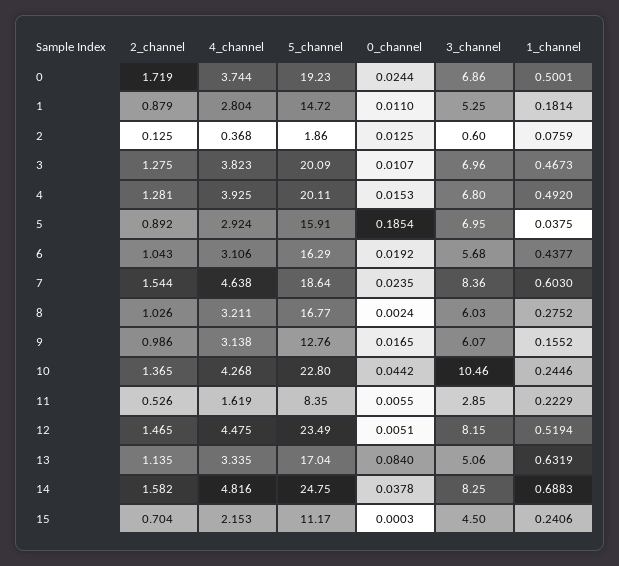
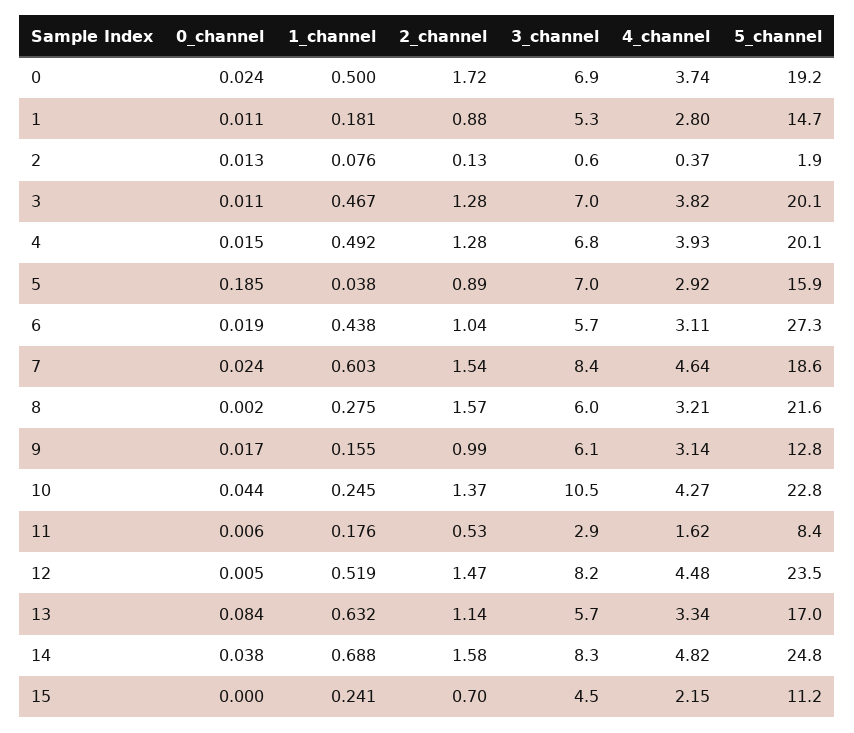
  {
    "2_channel": {
      "0": 1.719,
      "1": 0.879,
      "2": 0.125,
      "3": 1.275,
      "4": 1.281,
      "5": 0.892,
      "6": 1.043,
      "7": 1.544,
-     "8": 1.026,
+     "8": 1.57,
      "9": 0.986,
      "10": 1.365,
      "11": 0.526,
      "12": 1.465,
      "13": 1.135,
      "14": 1.582,
      "15": 0.704
    },
    "4_channel": {
      "0": 3.744,
      "1": 2.804,
      "2": 0.368,
      "3": 3.823,
      "4": 3.925,
      "5": 2.924,
      "6": 3.106,
      "7": 4.638,
      "8": 3.211,
      "9": 3.138,
      "10": 4.268,
      "11": 1.619,
      "12": 4.475,
      "13": 3.335,
      "14": 4.816,
      "15": 2.153
    },
    "5_channel": {
      "0": 19.23,
      "1": 14.72,
      "2": 1.86,
      "3": 20.09,
      "4": 20.11,
      "5": 15.91,
-     "6": 16.29,
+     "6": 27.3,
      "7": 18.64,
-     "8": 16.77,
+     "8": 21.6,
      "9": 12.76,
      "10": 22.8,
      "11": 8.35,
      "12": 23.49,
      "13": 17.04,
      "14": 24.75,
      "15": 11.17
    },
    "0_channel": {
      "0": 0.0244,
      "1": 0.011,
      "2": 0.0125,
      "3": 0.0107,
      "4": 0.0153,
      "5": 0.1854,
      "6": 0.0192,
      "7": 0.0235,
      "8": 0.0024,
      "9": 0.0165,
      "10": 0.0442,
      "11": 0.0055,
      "12": 0.0051,
      "13": 0.084,
      "14": 0.0378,
      "15": 0.0003
    },
    "3_channel": {
      "0": 6.86,
      "1": 5.25,
      "2": 0.6,
      "3": 6.96,
      "4": 6.8,
      "5": 6.95,
      "6": 5.68,
      "7": 8.36,
      "8": 6.03,
      "9": 6.07,
      "10": 10.46,
      "11": 2.85,
      "12": 8.15,
-     "13": 5.06,
+     "13": 5.7,
      "14": 8.25,
      "15": 4.5
    },
    "1_channel": {
      "0": 0.5001,
      "1": 0.1814,
      "2": 0.0759,
      "3": 0.4673,
      "4": 0.492,
      "5": 0.0375,
      "6": 0.4377,
      "7": 0.603,
      "8": 0.2752,
      "9": 0.1552,
      "10": 0.2446,
-     "11": 0.2229,
+     "11": 0.176,
      "12": 0.5194,
      "13": 0.6319,
      "14": 0.6883,
      "15": 0.2406
    }
  }

